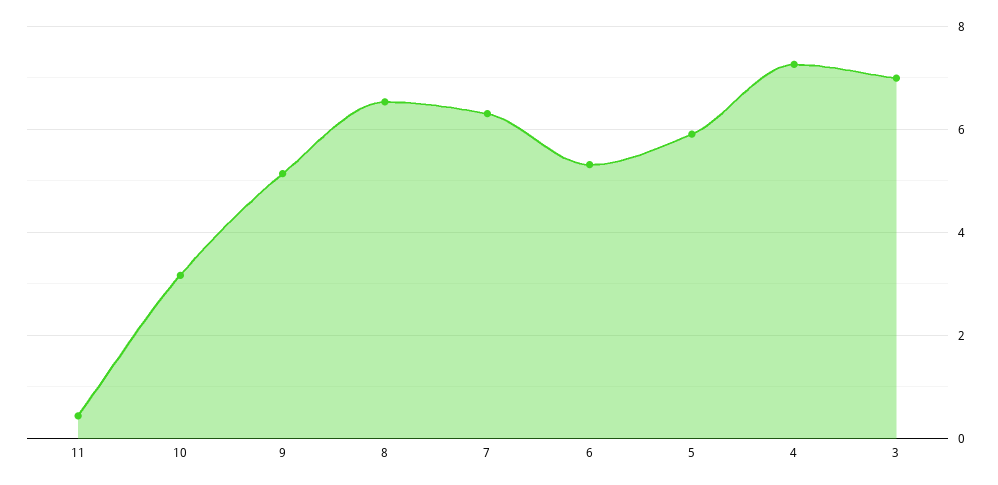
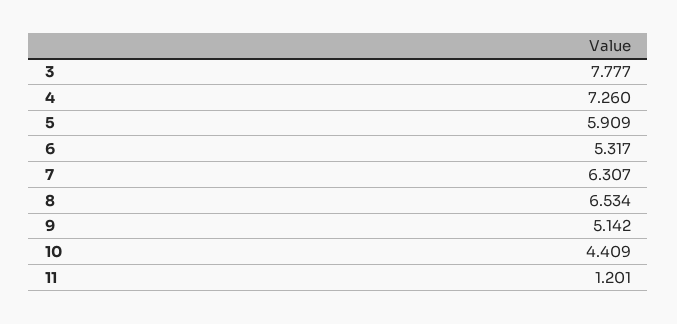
  {
-   "11": 0.4,
+   "11": 1.201,
-   "10": 3.2,
+   "10": 4.409,
    "9": 5.142,
    "8": 6.534,
    "7": 6.307,
    "6": 5.317,
    "5": 5.909,
    "4": 7.26,
-   "3": 7
+   "3": 7.777
  }

